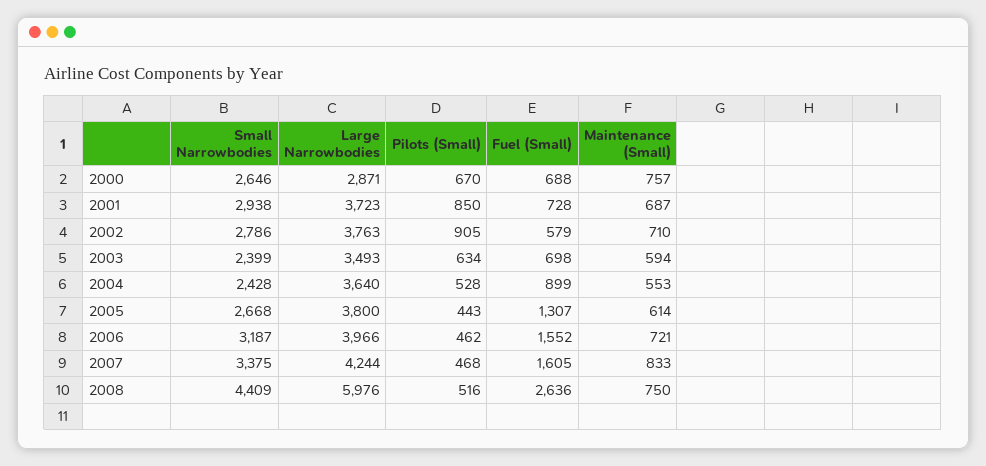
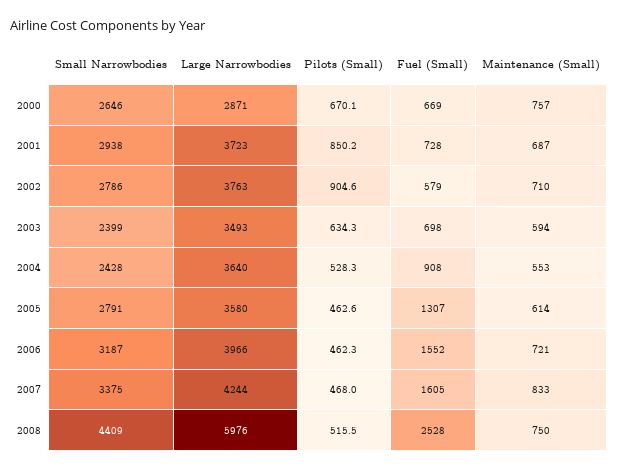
  {
    "Small Narrowbodies": {
      "2000": 2646,
      "2001": 2938,
      "2002": 2786,
      "2003": 2399,
      "2004": 2428,
-     "2005": 2668,
+     "2005": 2791,
      "2006": 3187,
      "2007": 3375,
      "2008": 4409
    },
    "Large Narrowbodies": {
      "2000": 2871,
      "2001": 3723,
      "2002": 3763,
      "2003": 3493,
      "2004": 3640,
-     "2005": 3800,
+     "2005": 3580,
      "2006": 3966,
      "2007": 4244,
      "2008": 5976
    },
    "Pilots (Small)": {
      "2000": 670.1,
      "2001": 850.2,
      "2002": 904.6,
      "2003": 634.3,
      "2004": 528.3,
-     "2005": 443,
+     "2005": 462.6,
      "2006": 462.3,
      "2007": 468,
      "2008": 515.5
    },
    "Fuel (Small)": {
-     "2000": 688,
+     "2000": 669,
      "2001": 728,
      "2002": 579,
      "2003": 698,
-     "2004": 899,
+     "2004": 908,
      "2005": 1307,
      "2006": 1552,
      "2007": 1605,
-     "2008": 2636
+     "2008": 2528
    },
    "Maintenance (Small)": {
      "2000": 757,
      "2001": 687,
      "2002": 710,
      "2003": 594,
      "2004": 553,
      "2005": 614,
      "2006": 721,
      "2007": 833,
      "2008": 750
    }
  }

